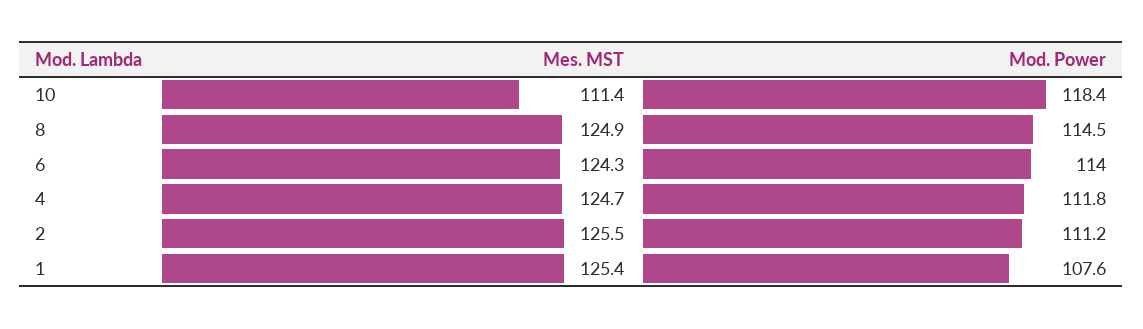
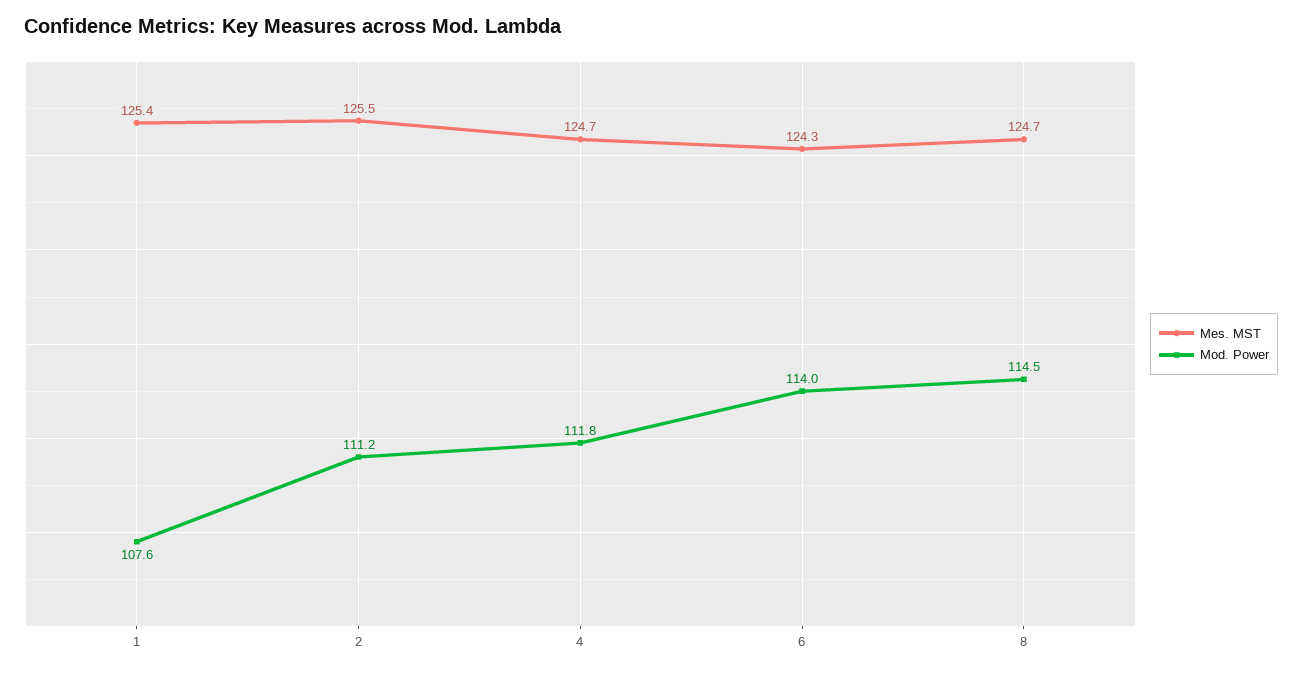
  {
    "Mes. MST": {
-     "10": 111.4,
-     "8": 124.9,
+     "8": 124.7,
      "6": 124.3,
      "4": 124.7,
      "2": 125.5,
      "1": 125.4
    },
    "Mod. Power": {
-     "10": 118.4,
      "8": 114.5,
      "6": 114,
      "4": 111.8,
      "2": 111.2,
      "1": 107.6
    }
  }

